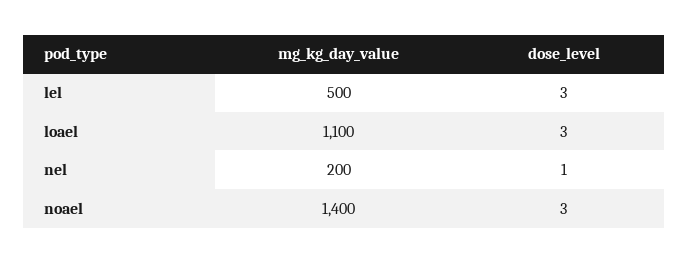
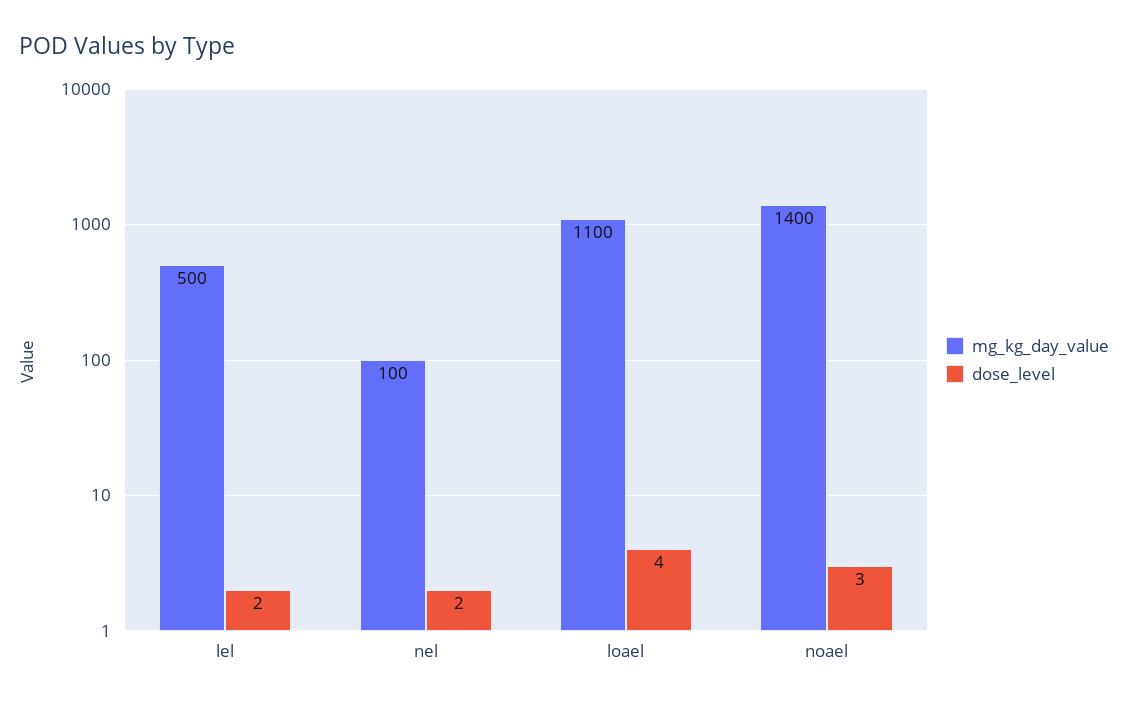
  {
    "mg_kg_day_value": {
      "lel": 500,
      "loael": 1100,
-     "nel": 200,
+     "nel": 100,
      "noael": 1400
    },
    "dose_level": {
-     "lel": 3,
+     "lel": 2,
-     "loael": 3,
+     "loael": 4,
-     "nel": 1,
+     "nel": 2,
      "noael": 3
    }
  }

